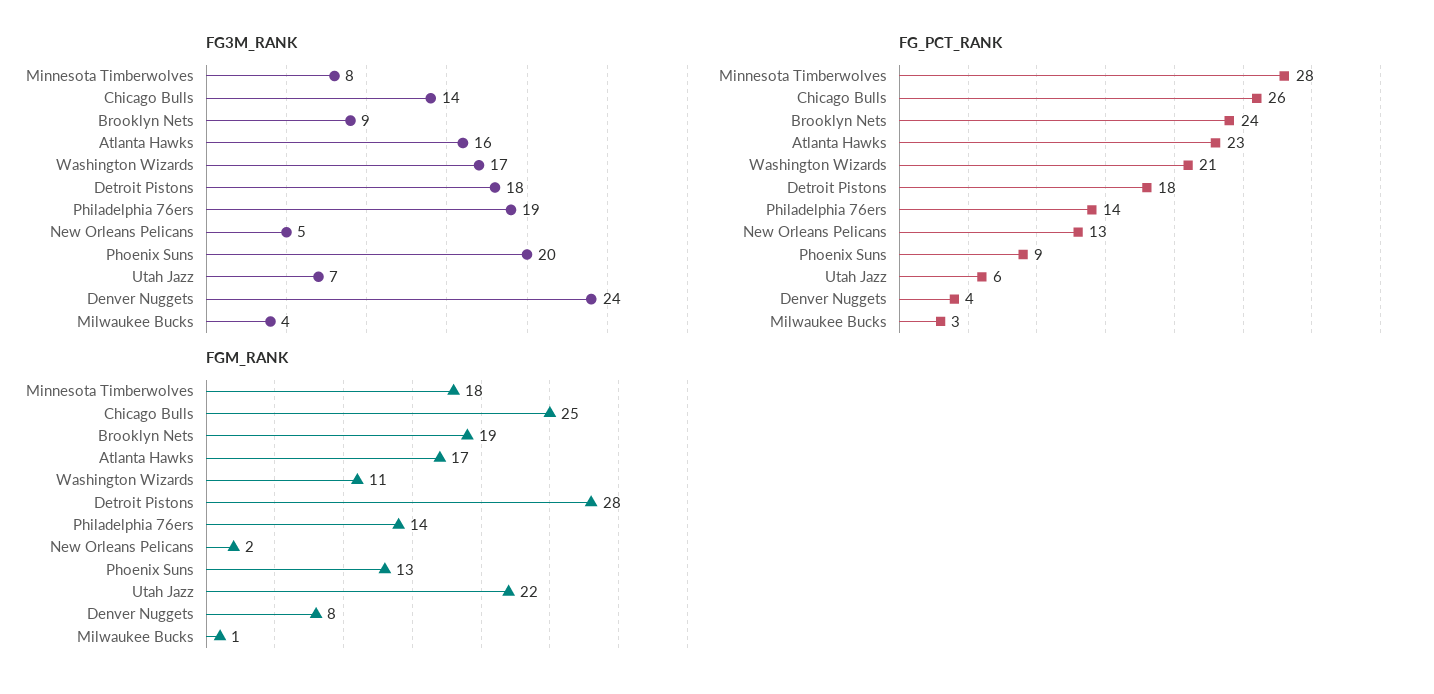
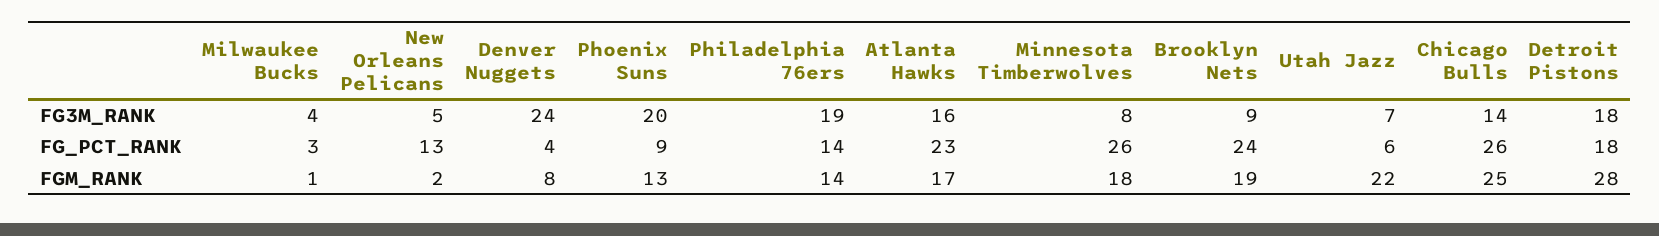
  {
    "FG3M_RANK": {
      "Minnesota Timberwolves": 8,
      "Chicago Bulls": 14,
      "Brooklyn Nets": 9,
      "Atlanta Hawks": 16,
-     "Washington Wizards": 17,
      "Detroit Pistons": 18,
      "Philadelphia 76ers": 19,
      "New Orleans Pelicans": 5,
      "Phoenix Suns": 20,
      "Utah Jazz": 7,
      "Denver Nuggets": 24,
      "Milwaukee Bucks": 4
    },
    "FG_PCT_RANK": {
-     "Minnesota Timberwolves": 28,
+     "Minnesota Timberwolves": 26,
      "Chicago Bulls": 26,
      "Brooklyn Nets": 24,
      "Atlanta Hawks": 23,
-     "Washington Wizards": 21,
      "Detroit Pistons": 18,
      "Philadelphia 76ers": 14,
      "New Orleans Pelicans": 13,
      "Phoenix Suns": 9,
      "Utah Jazz": 6,
      "Denver Nuggets": 4,
      "Milwaukee Bucks": 3
    },
    "FGM_RANK": {
      "Minnesota Timberwolves": 18,
      "Chicago Bulls": 25,
      "Brooklyn Nets": 19,
      "Atlanta Hawks": 17,
-     "Washington Wizards": 11,
      "Detroit Pistons": 28,
      "Philadelphia 76ers": 14,
      "New Orleans Pelicans": 2,
      "Phoenix Suns": 13,
      "Utah Jazz": 22,
      "Denver Nuggets": 8,
      "Milwaukee Bucks": 1
    }
  }

